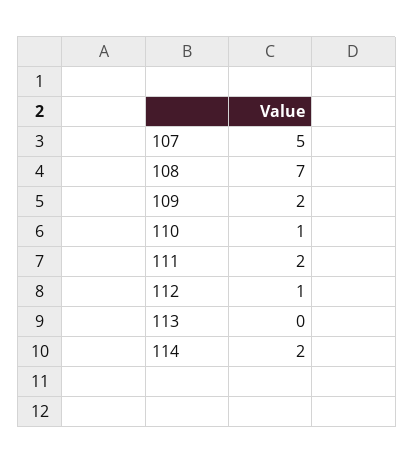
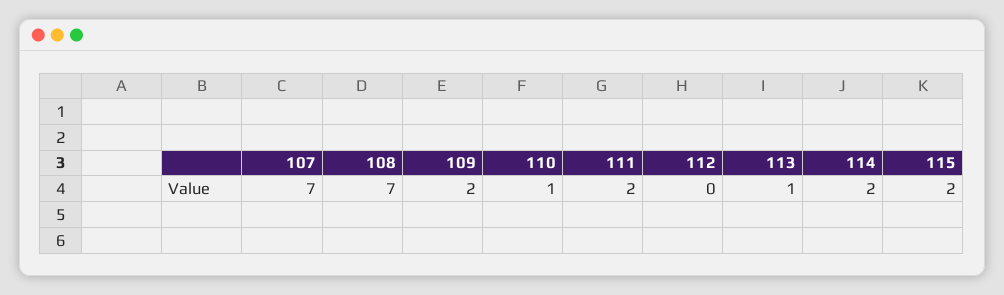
  {
-   "107": 5,
+   "107": 7,
    "108": 7,
    "109": 2,
    "110": 1,
    "111": 2,
-   "112": 1,
+   "112": 0,
-   "113": 0,
+   "113": 1,
-   "114": 2
+   "114": 2,
+   "115": 2
  }

